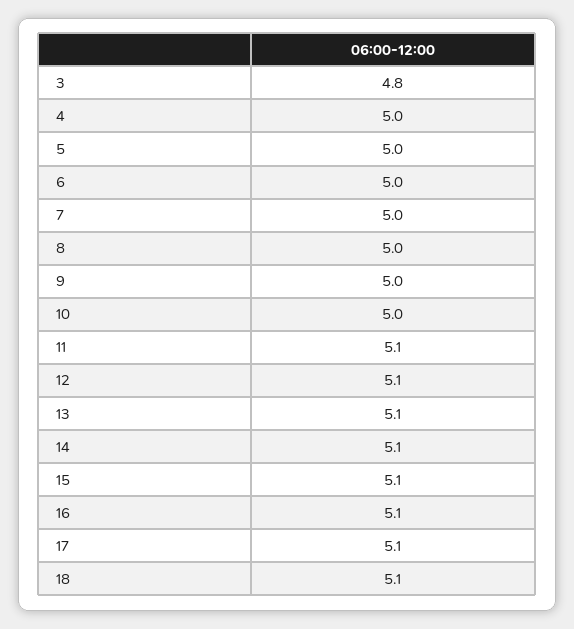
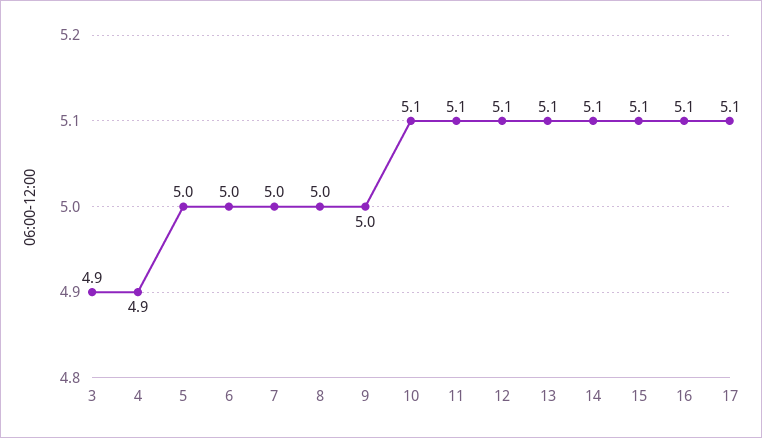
  {
-   "3": 4.8,
+   "3": 4.9,
-   "4": 5,
+   "4": 4.9,
    "5": 5,
    "6": 5,
    "7": 5,
    "8": 5,
    "9": 5,
-   "10": 5,
+   "10": 5.1,
    "11": 5.1,
    "12": 5.1,
    "13": 5.1,
    "14": 5.1,
    "15": 5.1,
    "16": 5.1,
-   "17": 5.1,
+   "17": 5.1
-   "18": 5.1
  }

